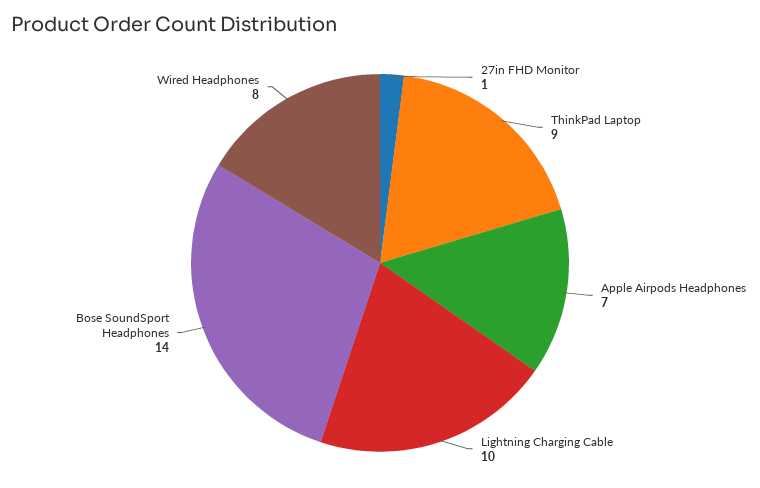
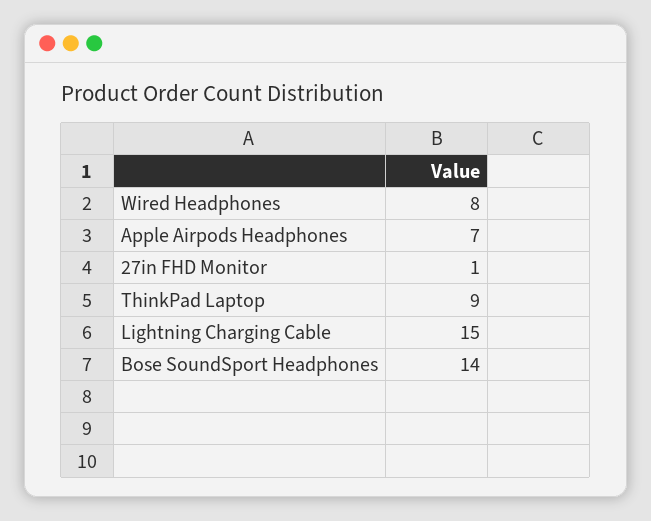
  {
    "27in FHD Monitor": 1,
    "ThinkPad Laptop": 9,
    "Apple Airpods Headphones": 7,
-   "Lightning Charging Cable": 10,
+   "Lightning Charging Cable": 15,
    "Bose SoundSport Headphones": 14,
    "Wired Headphones": 8
  }

